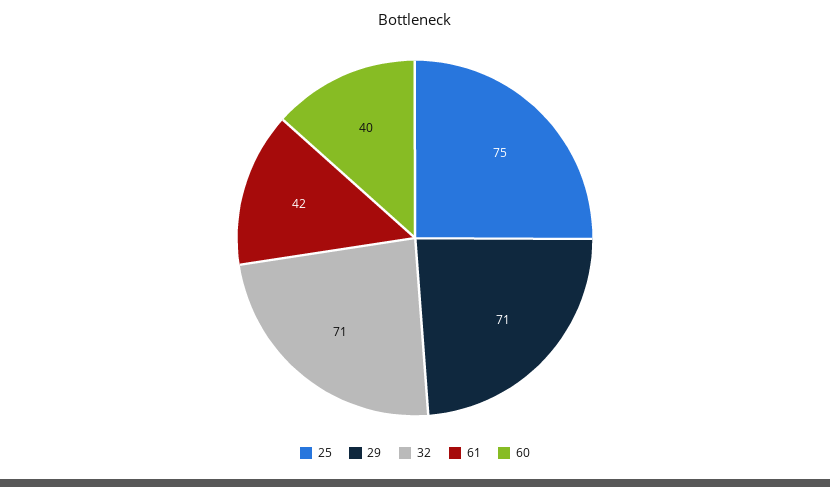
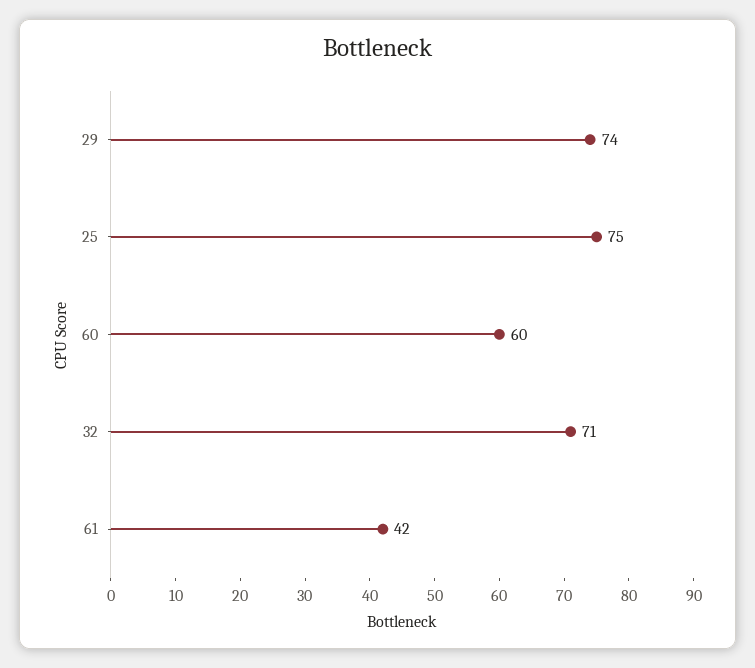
  {
    "25": 75,
-   "29": 71,
+   "29": 74,
    "32": 71,
    "61": 42,
-   "60": 40
+   "60": 60
  }

